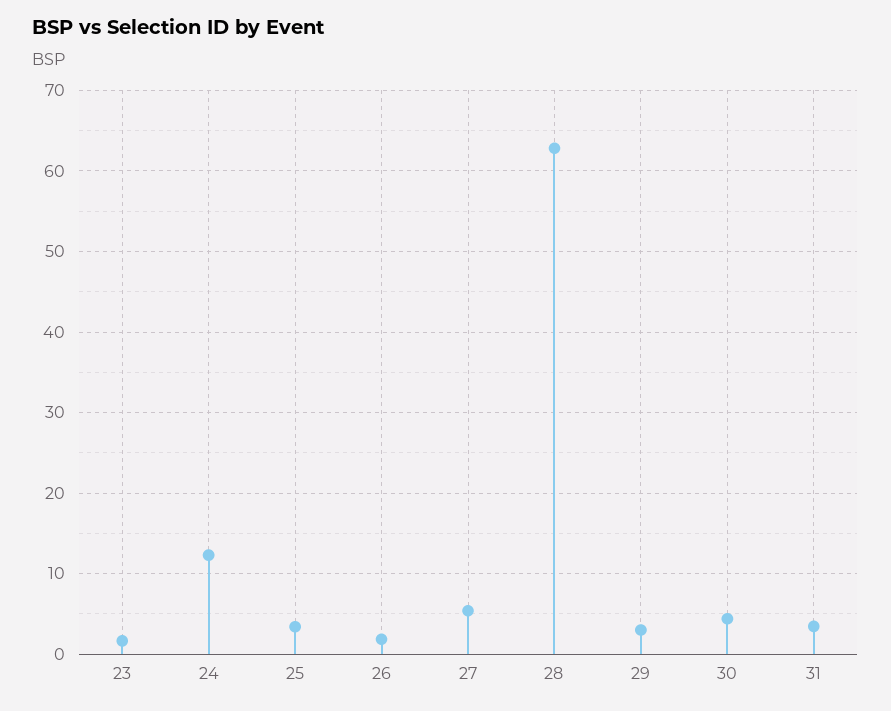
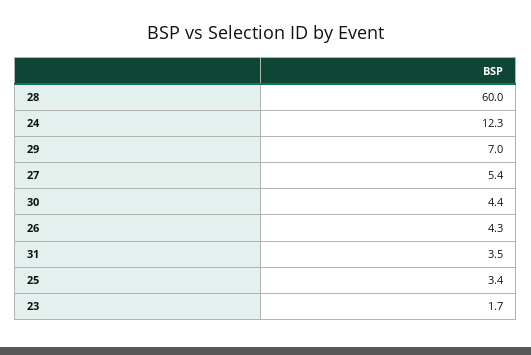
  {
    "23": 1.7,
    "24": 12.3,
    "25": 3.4,
-   "26": 2,
+   "26": 4.3,
    "27": 5.4,
-   "28": 63,
+   "28": 60,
-   "29": 3,
+   "29": 7,
    "30": 4.4,
    "31": 3.5
  }

